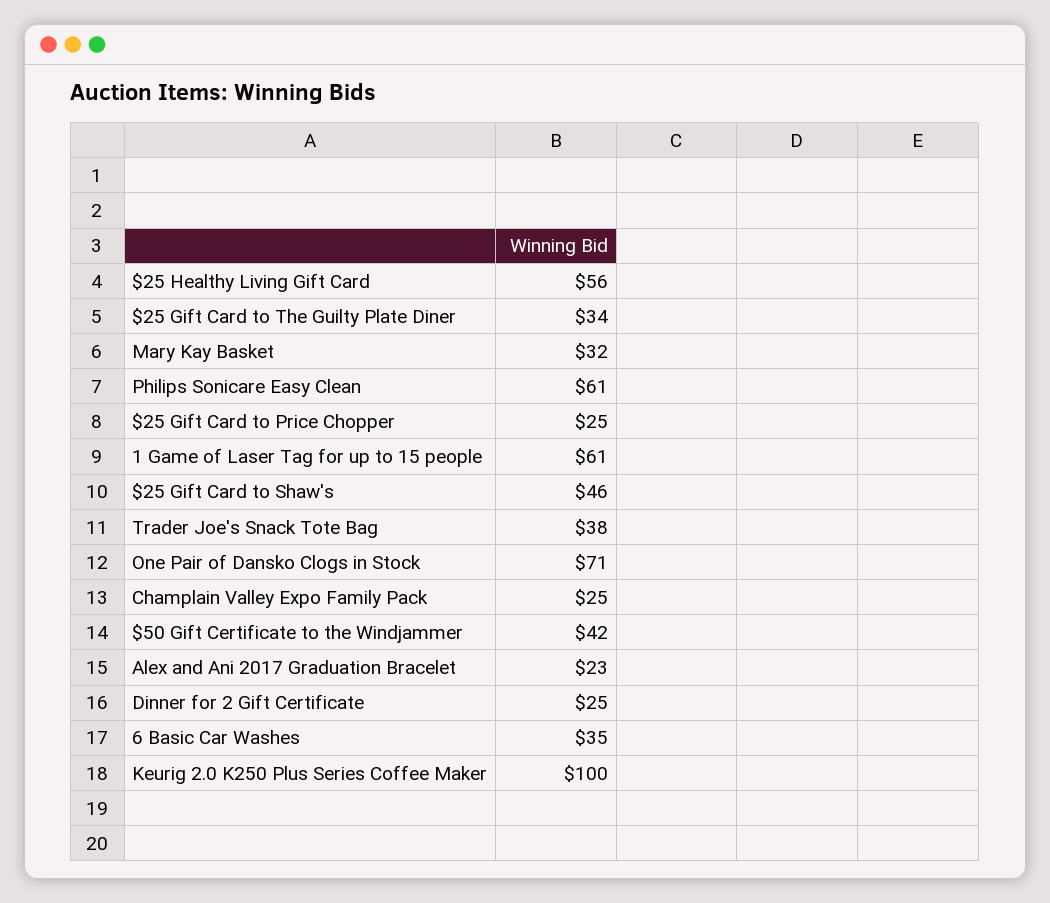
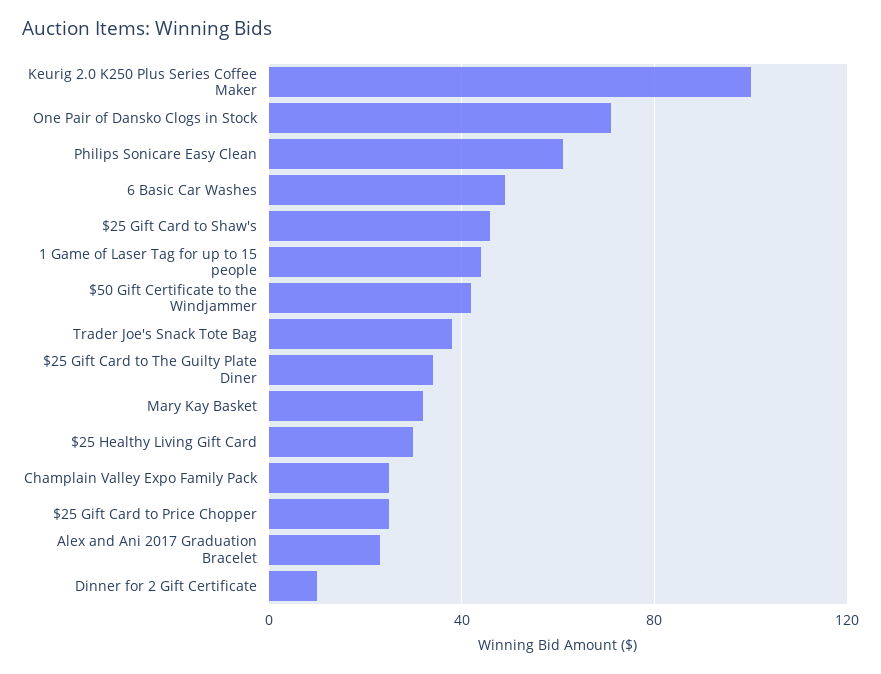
  {
-   "$25 Healthy Living Gift Card": 56,
+   "$25 Healthy Living Gift Card": 30,
    "$25 Gift Card to The Guilty Plate Diner": 34,
    "Mary Kay Basket": 32,
    "Philips Sonicare Easy Clean": 61,
    "$25 Gift Card to Price Chopper": 25,
-   "1 Game of Laser Tag for up to 15 people": 61,
+   "1 Game of Laser Tag for up to 15 people": 45,
    "$25 Gift Card to Shaw's": 46,
    "Trader Joe's Snack Tote Bag": 38,
    "One Pair of Dansko Clogs in Stock": 71,
    "Champlain Valley Expo Family Pack": 25,
    "$50 Gift Certificate to the Windjammer": 42,
    "Alex and Ani 2017 Graduation Bracelet": 23,
-   "Dinner for 2 Gift Certificate": 25,
+   "Dinner for 2 Gift Certificate": 10,
-   "6 Basic Car Washes": 35,
+   "6 Basic Car Washes": 50,
    "Keurig 2.0 K250 Plus Series Coffee Maker": 100
  }

